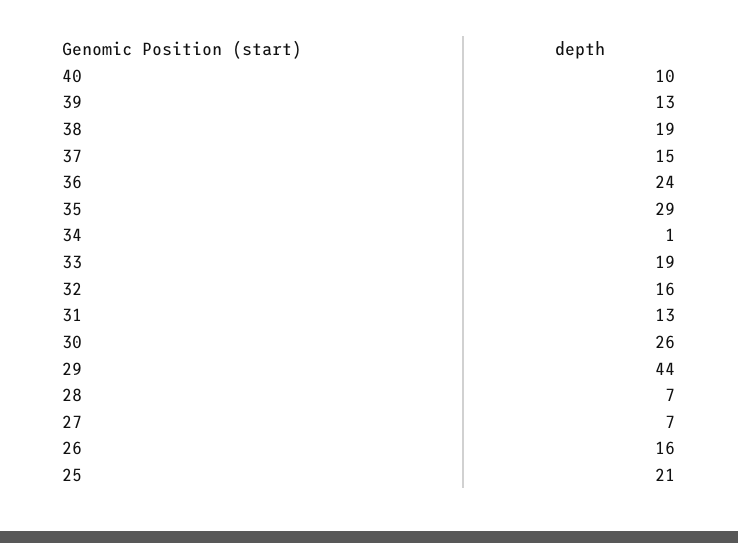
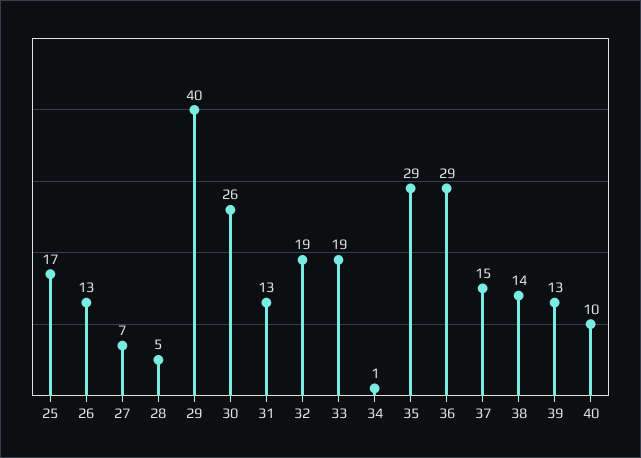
  {
    "40": 10,
    "39": 13,
-   "38": 19,
+   "38": 14,
    "37": 15,
-   "36": 24,
+   "36": 29,
    "35": 29,
    "34": 1,
    "33": 19,
-   "32": 16,
+   "32": 19,
    "31": 13,
    "30": 26,
-   "29": 44,
+   "29": 40,
-   "28": 7,
+   "28": 5,
    "27": 7,
-   "26": 16,
+   "26": 13,
-   "25": 21
+   "25": 17
  }

